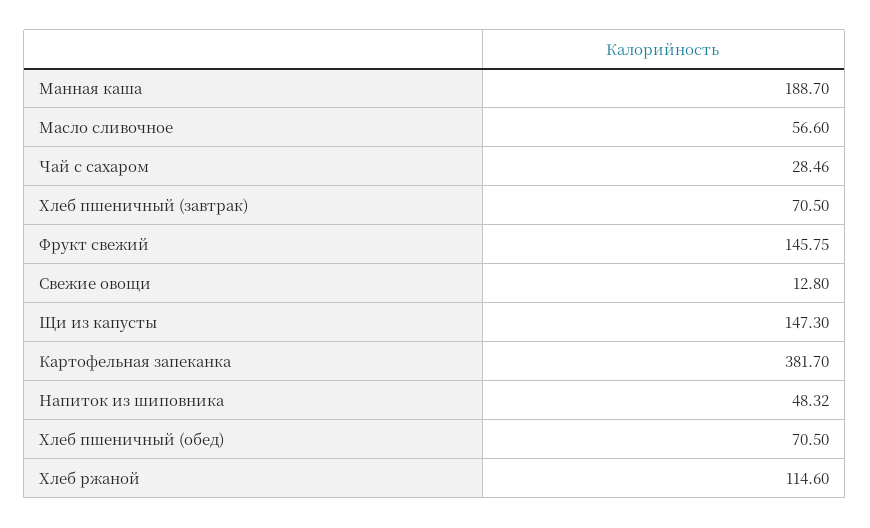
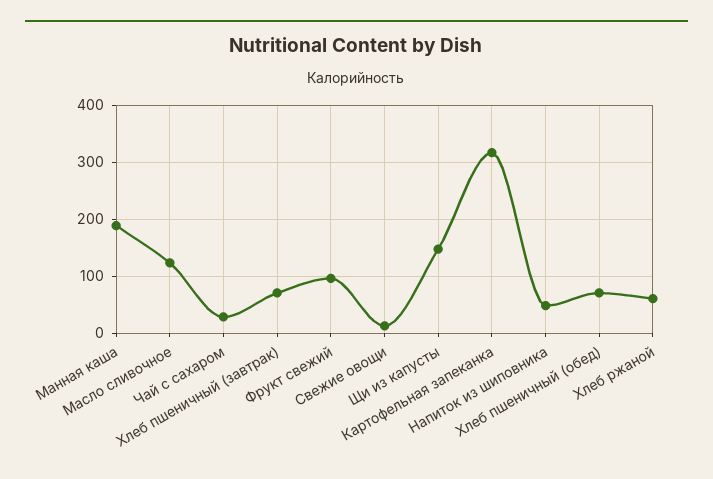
  {
    "Манная каша": 188.7,
-   "Масло сливочное": 56.6,
+   "Масло сливочное": 120,
    "Чай с сахаром": 28.46,
    "Хлеб пшеничный (завтрак)": 70.5,
-   "Фрукт свежий": 145.75,
+   "Фрукт свежий": 100,
    "Свежие овощи": 12.8,
    "Щи из капусты": 147.3,
-   "Картофельная запеканка": 381.7,
+   "Картофельная запеканка": 320,
    "Напиток из шиповника": 48.32,
    "Хлеб пшеничный (обед)": 70.5,
-   "Хлеб ржаной": 114.6
+   "Хлеб ржаной": 60
  }

